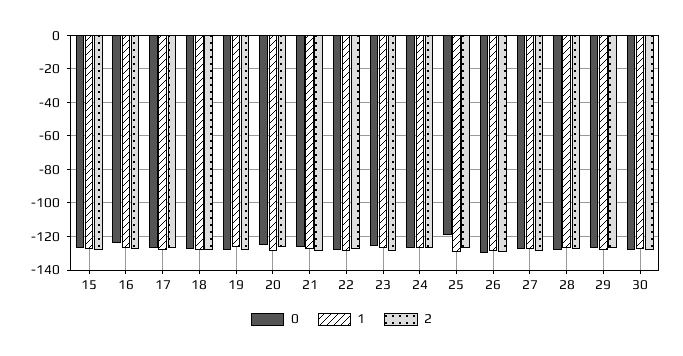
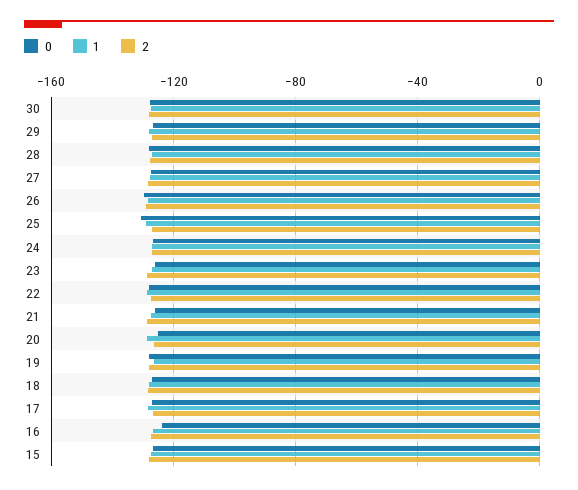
  {
    "0": {
      "15": -125,
      "16": -125,
      "17": -125,
      "18": -125,
      "19": -130,
      "20": -125,
      "21": -125,
      "22": -130,
      "23": -125,
      "24": -125,
-     "25": -120,
+     "25": -130,
      "26": -130,
      "27": -125,
      "28": -130,
      "29": -125,
      "30": -130
    },
    "1": {
      "15": -125,
      "16": -125,
      "17": -130,
      "18": -130,
      "19": -125,
      "20": -130,
      "21": -125,
      "22": -130,
      "23": -125,
      "24": -125,
      "25": -130,
      "26": -130,
      "27": -130,
      "28": -125,
      "29": -130,
      "30": -125
    },
    "2": {
      "15": -130,
      "16": -125,
      "17": -125,
      "18": -130,
      "19": -130,
      "20": -125,
      "21": -130,
      "22": -125,
      "23": -130,
      "24": -125,
      "25": -125,
      "26": -130,
      "27": -130,
      "28": -130,
      "29": -125,
      "30": -130
    }
  }

